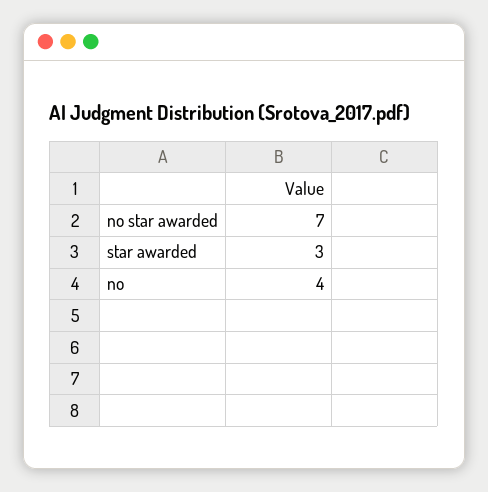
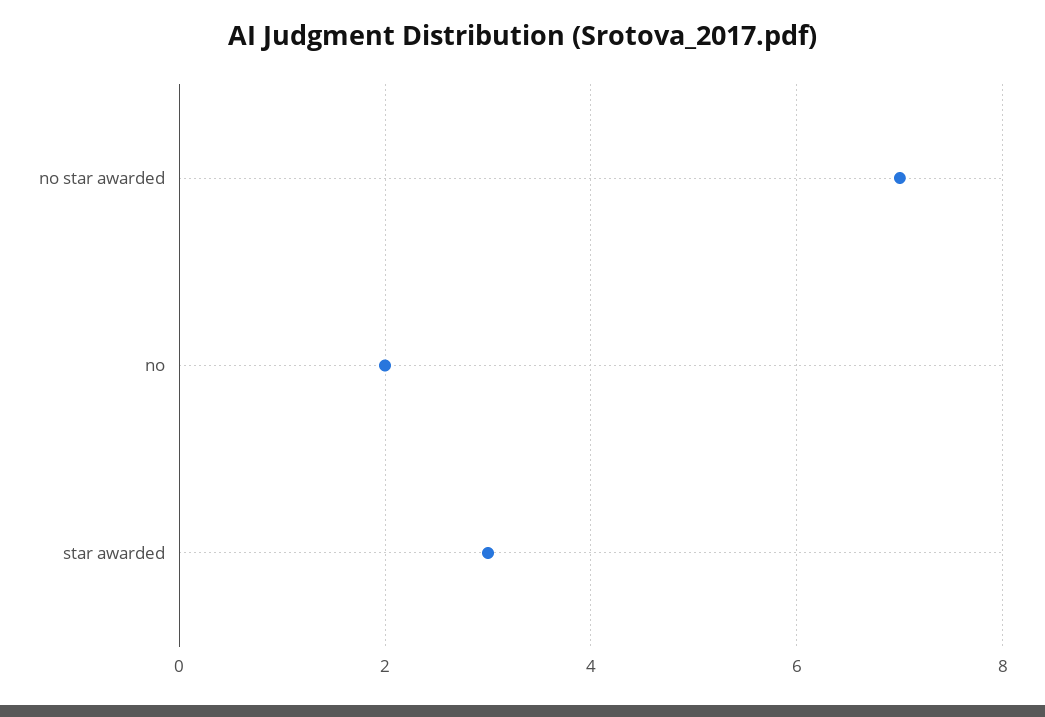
  {
    "no star awarded": 7,
    "star awarded": 3,
-   "no": 4
+   "no": 2
  }

